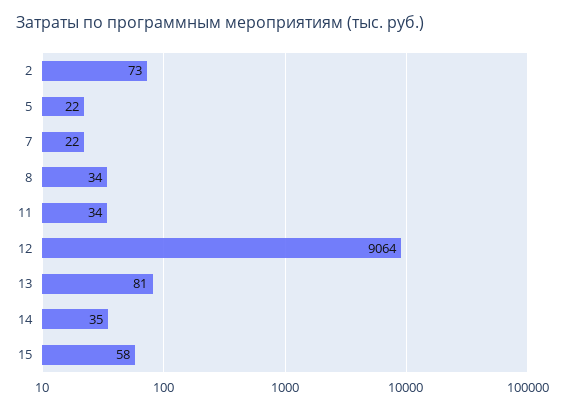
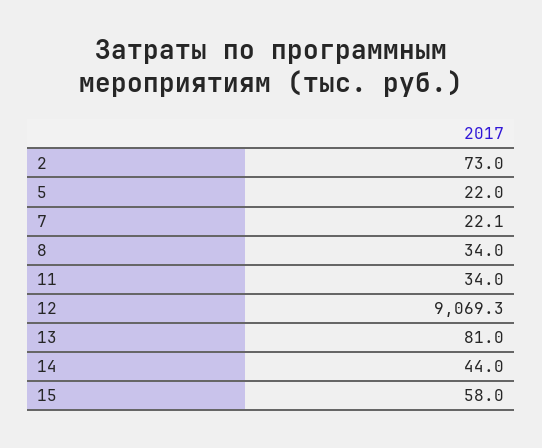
  {
    "2": 73,
    "5": 22,
    "7": 22.1,
    "8": 34,
    "11": 34,
-   "12": 9064,
+   "12": 9069.3,
    "13": 81,
-   "14": 35,
+   "14": 44,
    "15": 58
  }

